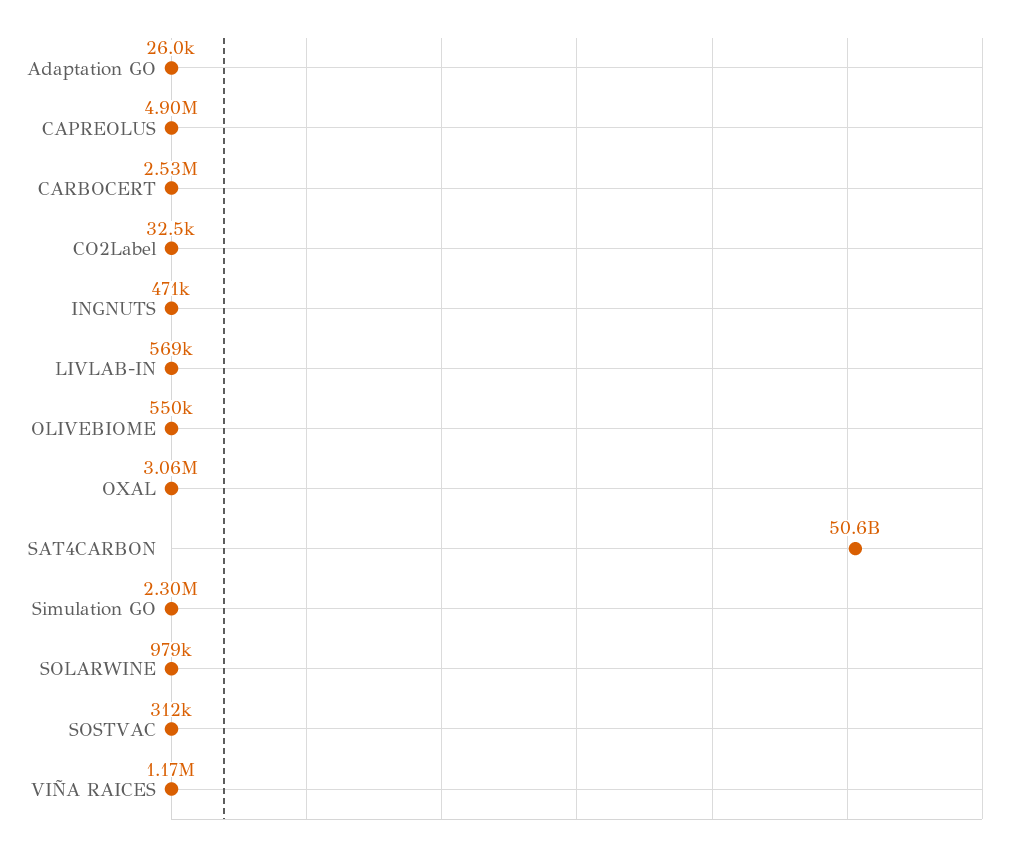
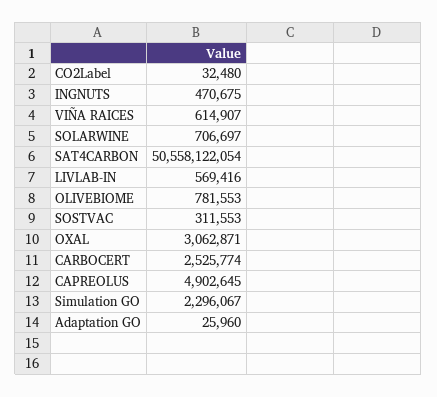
  {
    "Adaptation GO": 25960,
    "CAPREOLUS": 4902645,
    "CARBOCERT": 2525774,
    "CO2Label": 32480,
    "INGNUTS": 470675,
    "LIVLAB-IN": 569416,
-   "OLIVEBIOME": 550000,
+   "OLIVEBIOME": 781553,
    "OXAL": 3062871,
    "SAT4CARBON": 50558122054,
    "Simulation GO": 2296067,
-   "SOLARWINE": 979000,
+   "SOLARWINE": 706697,
    "SOSTVAC": 311553,
-   "VIÑA RAICES": 1170000
+   "VIÑA RAICES": 614907
  }

